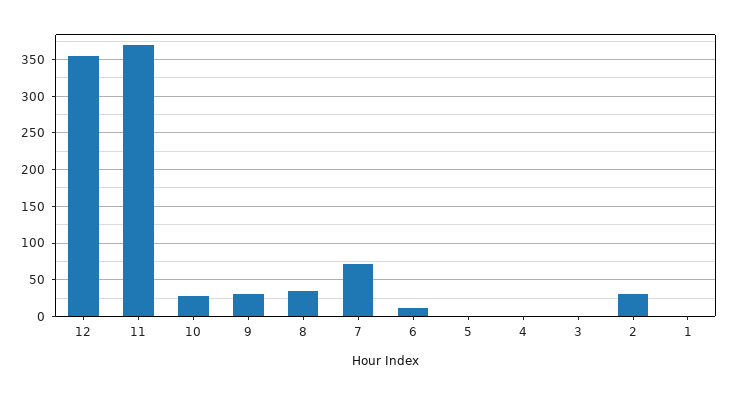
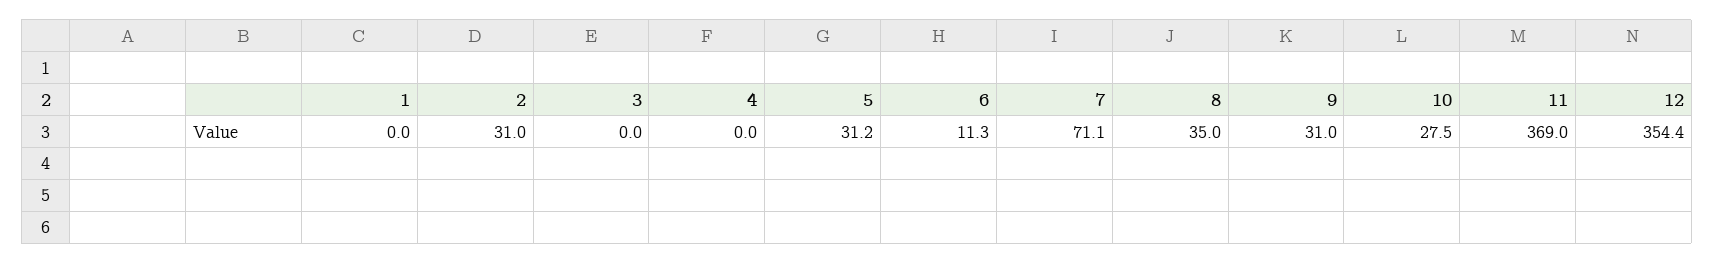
  {
    "12": 354.4,
    "11": 369,
    "10": 27.5,
    "9": 31,
    "8": 35,
    "7": 71.1,
    "6": 11.3,
-   "5": 0,
+   "5": 31.2,
    "4": 0,
    "3": 0,
    "2": 31,
    "1": 0
  }

